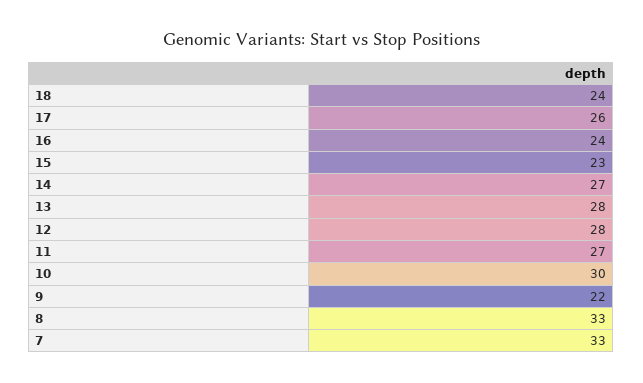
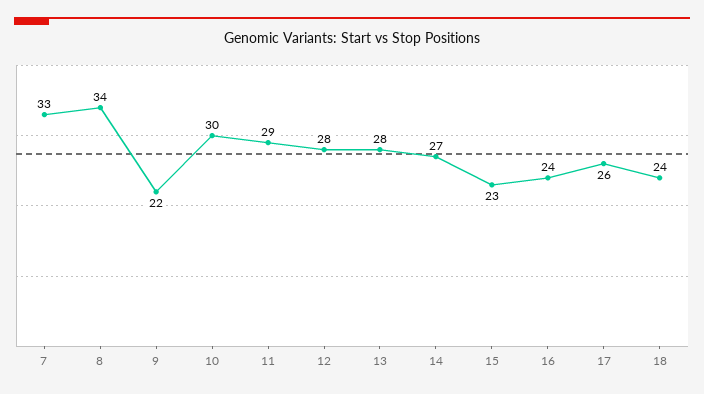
  {
    "18": 24,
    "17": 26,
    "16": 24,
    "15": 23,
    "14": 27,
    "13": 28,
    "12": 28,
-   "11": 27,
+   "11": 29,
    "10": 30,
    "9": 22,
-   "8": 33,
+   "8": 34,
    "7": 33
  }

